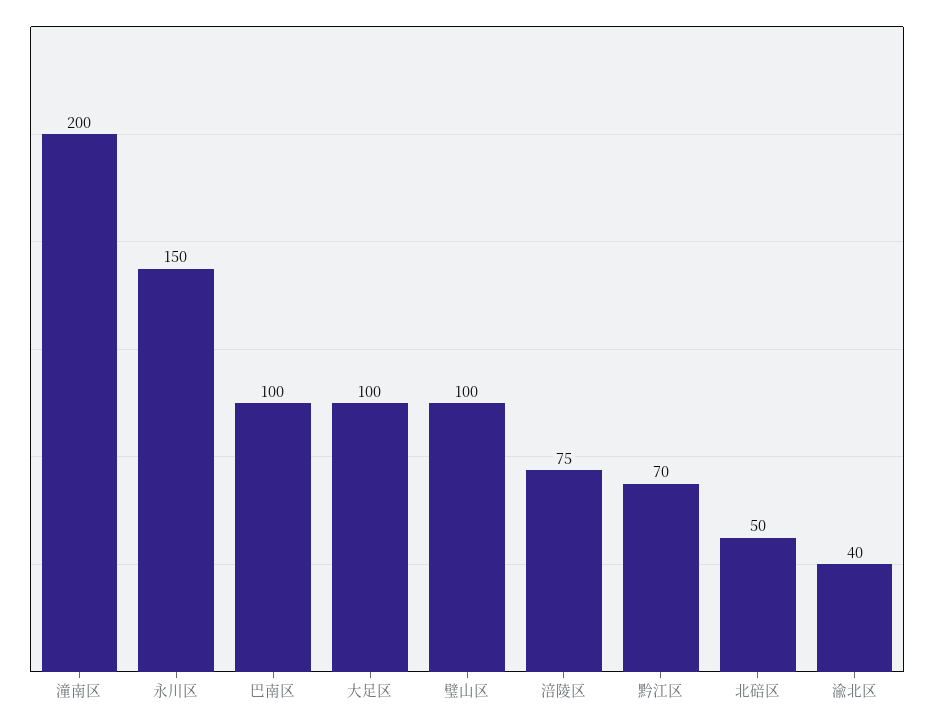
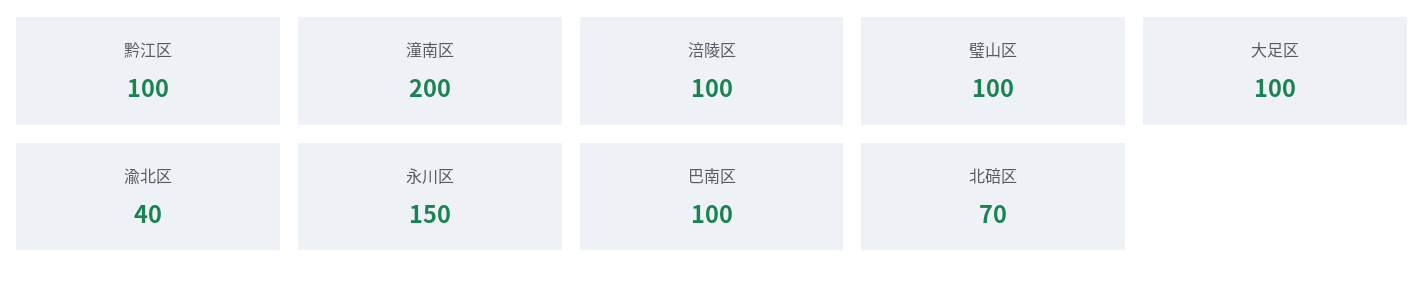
  {
    "潼南区": 200,
    "永川区": 150,
    "巴南区": 100,
    "大足区": 100,
    "璧山区": 100,
-   "涪陵区": 75,
+   "涪陵区": 100,
-   "黔江区": 70,
+   "黔江区": 100,
-   "北碚区": 50,
+   "北碚区": 70,
    "渝北区": 40
  }

